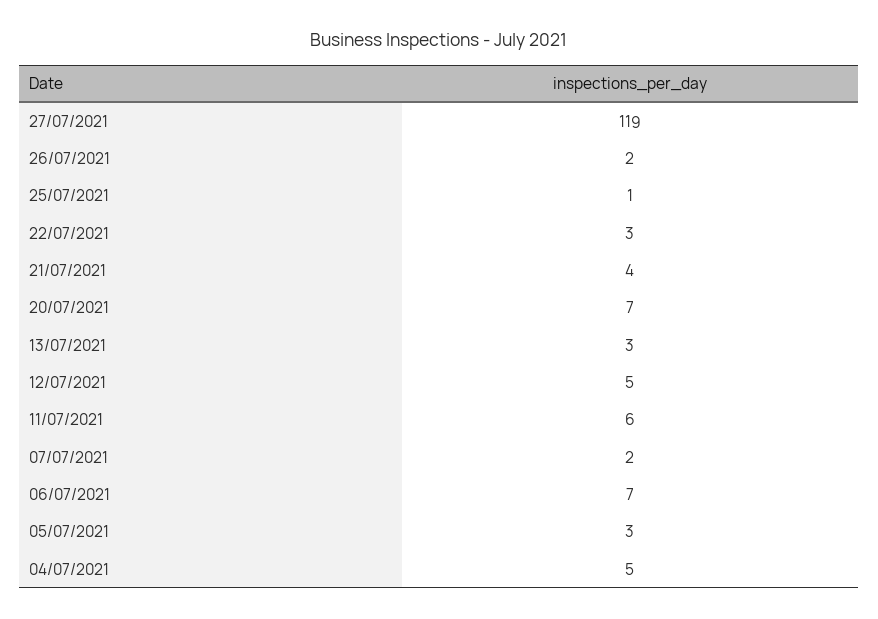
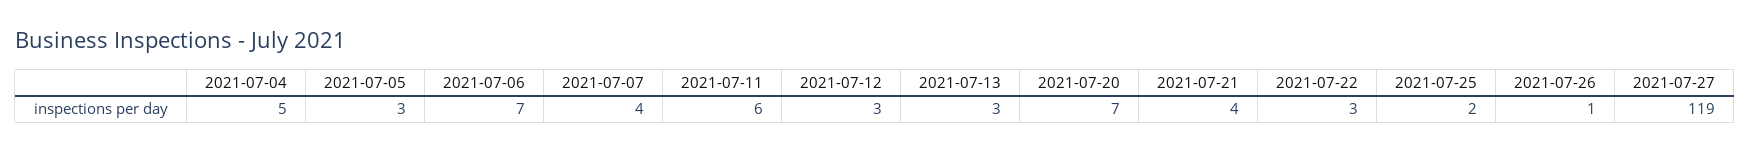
  {
    "27/07/2021": 119,
-   "26/07/2021": 2,
+   "26/07/2021": 1,
-   "25/07/2021": 1,
+   "25/07/2021": 2,
    "22/07/2021": 3,
    "21/07/2021": 4,
    "20/07/2021": 7,
    "13/07/2021": 3,
-   "12/07/2021": 5,
+   "12/07/2021": 3,
    "11/07/2021": 6,
-   "07/07/2021": 2,
+   "07/07/2021": 4,
    "06/07/2021": 7,
    "05/07/2021": 3,
    "04/07/2021": 5
  }

